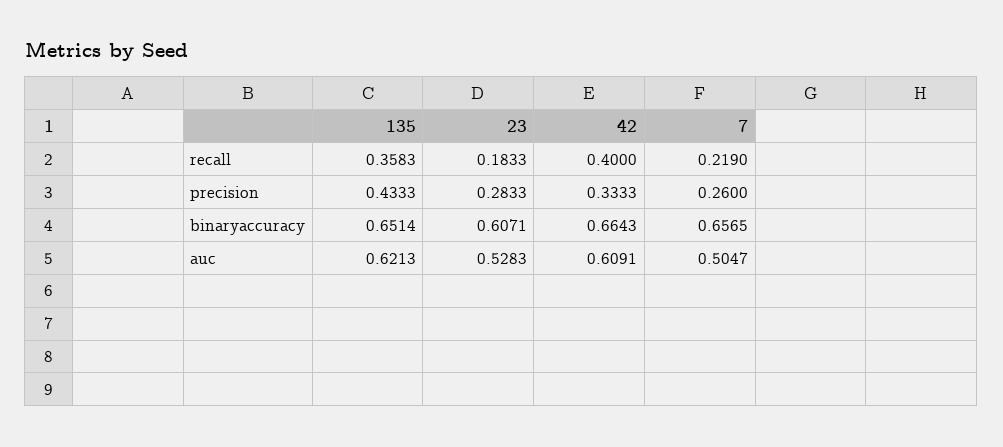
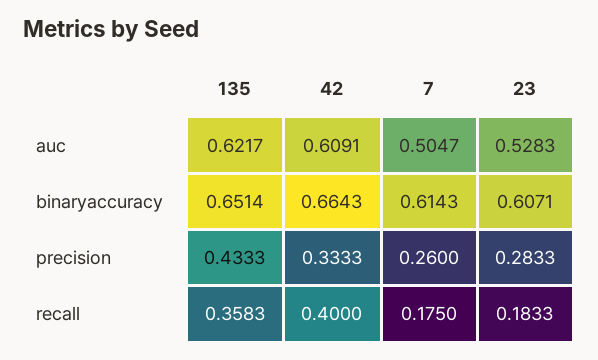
  {
    "135": {
      "recall": 0.3583,
      "precision": 0.4333,
      "binaryaccuracy": 0.6514,
-     "auc": 0.6213
+     "auc": 0.6217
    },
    "23": {
      "recall": 0.1833,
      "precision": 0.2833,
      "binaryaccuracy": 0.6071,
      "auc": 0.5283
    },
    "42": {
      "recall": 0.4,
      "precision": 0.3333,
      "binaryaccuracy": 0.6643,
      "auc": 0.6091
    },
    "7": {
-     "recall": 0.219,
+     "recall": 0.175,
      "precision": 0.26,
-     "binaryaccuracy": 0.6565,
+     "binaryaccuracy": 0.6143,
      "auc": 0.5047
    }
  }

